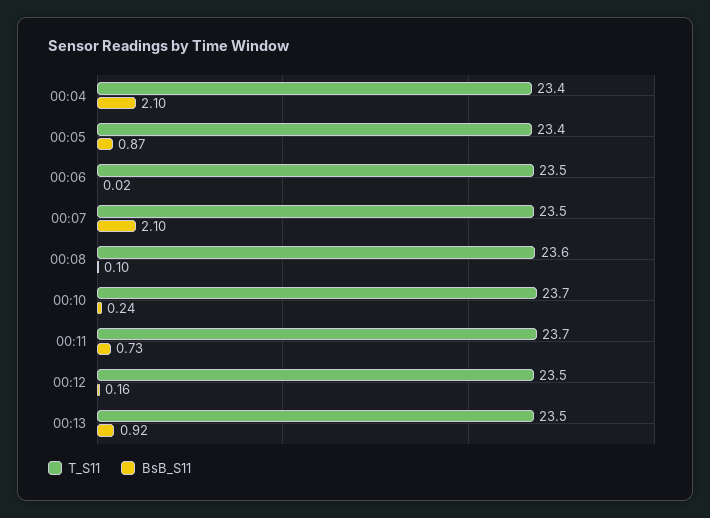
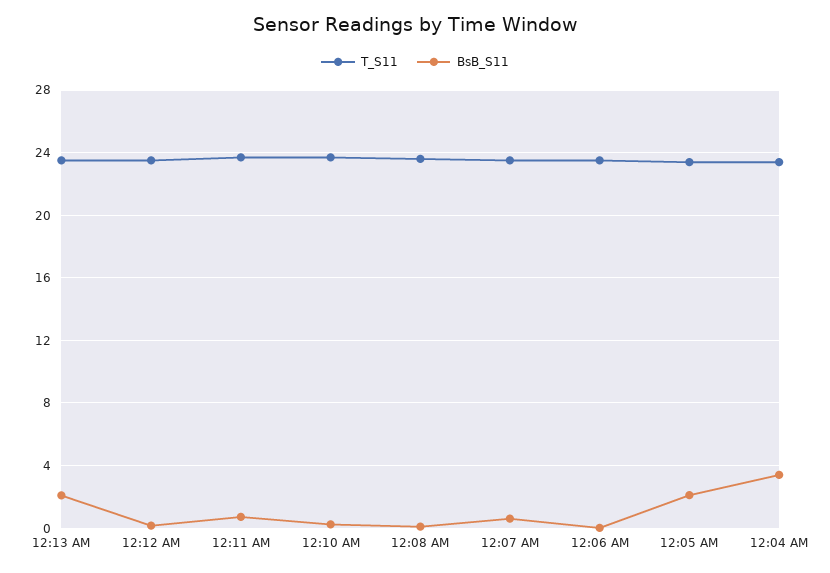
  {
    "T_S11": {
      "00:04": 23.4,
      "00:05": 23.4,
      "00:06": 23.5,
      "00:07": 23.5,
      "00:08": 23.6,
      "00:10": 23.7,
      "00:11": 23.7,
      "00:12": 23.5,
      "00:13": 23.5
    },
    "BsB_S11": {
-     "00:04": 2.1,
+     "00:04": 3.5,
-     "00:05": 0.87,
+     "00:05": 2,
      "00:06": 0.02,
-     "00:07": 2.1,
+     "00:07": 0.5,
      "00:08": 0.1,
      "00:10": 0.24,
      "00:11": 0.73,
      "00:12": 0.16,
-     "00:13": 0.92
+     "00:13": 2
    }
  }

